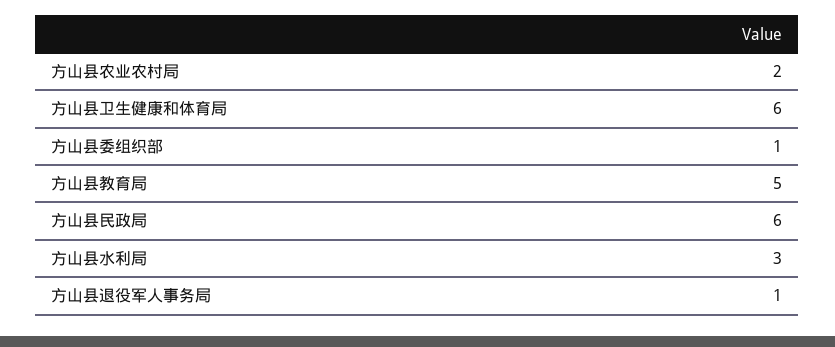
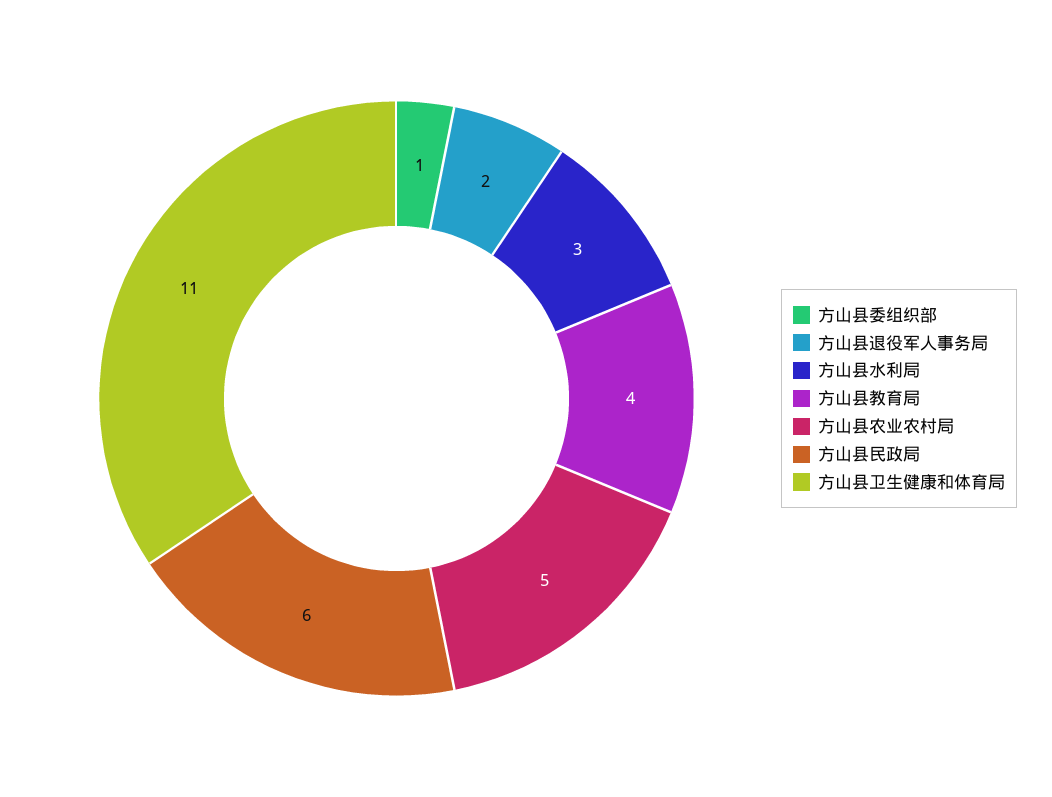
  {
-   "方山县农业农村局": 2,
+   "方山县农业农村局": 5,
-   "方山县卫生健康和体育局": 6,
+   "方山县卫生健康和体育局": 11,
    "方山县委组织部": 1,
-   "方山县教育局": 5,
+   "方山县教育局": 4,
    "方山县民政局": 6,
    "方山县水利局": 3,
-   "方山县退役军人事务局": 1
+   "方山县退役军人事务局": 2
  }

